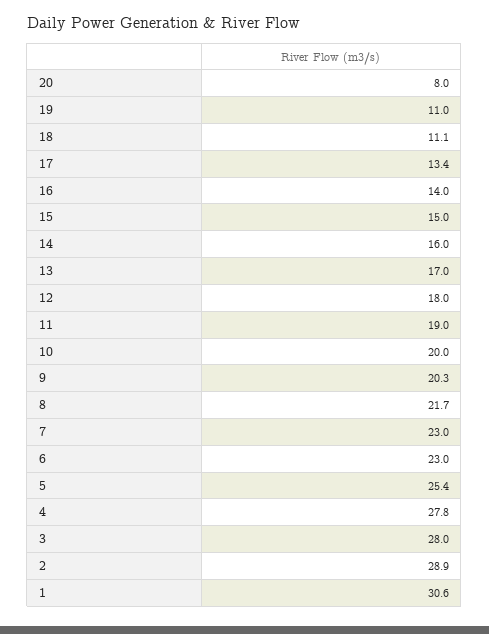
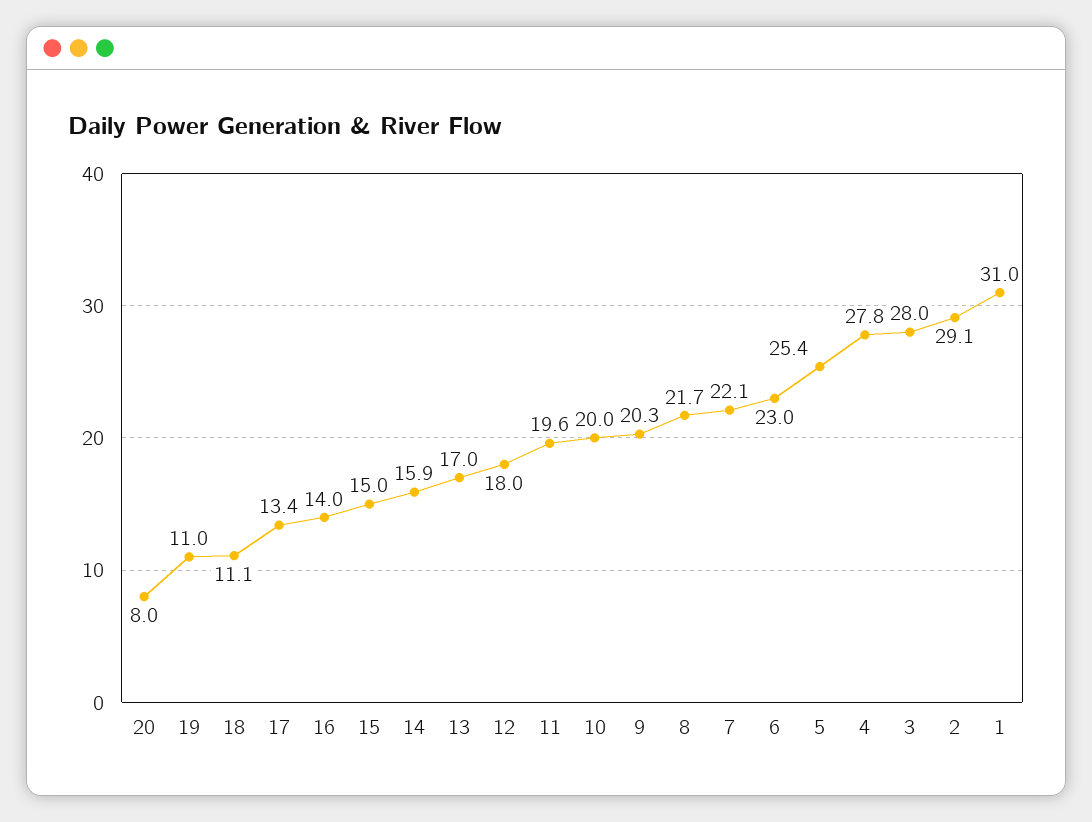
  {
    "20": 8,
    "19": 11,
    "18": 11.1,
    "17": 13.4,
    "16": 14,
    "15": 15,
-   "14": 16,
+   "14": 15.9,
    "13": 17,
    "12": 18,
-   "11": 19,
+   "11": 19.6,
    "10": 20,
    "9": 20.3,
    "8": 21.7,
-   "7": 23,
+   "7": 22.1,
    "6": 23,
    "5": 25.4,
    "4": 27.8,
    "3": 28,
-   "2": 28.9,
+   "2": 29.1,
-   "1": 30.6
+   "1": 31
  }

